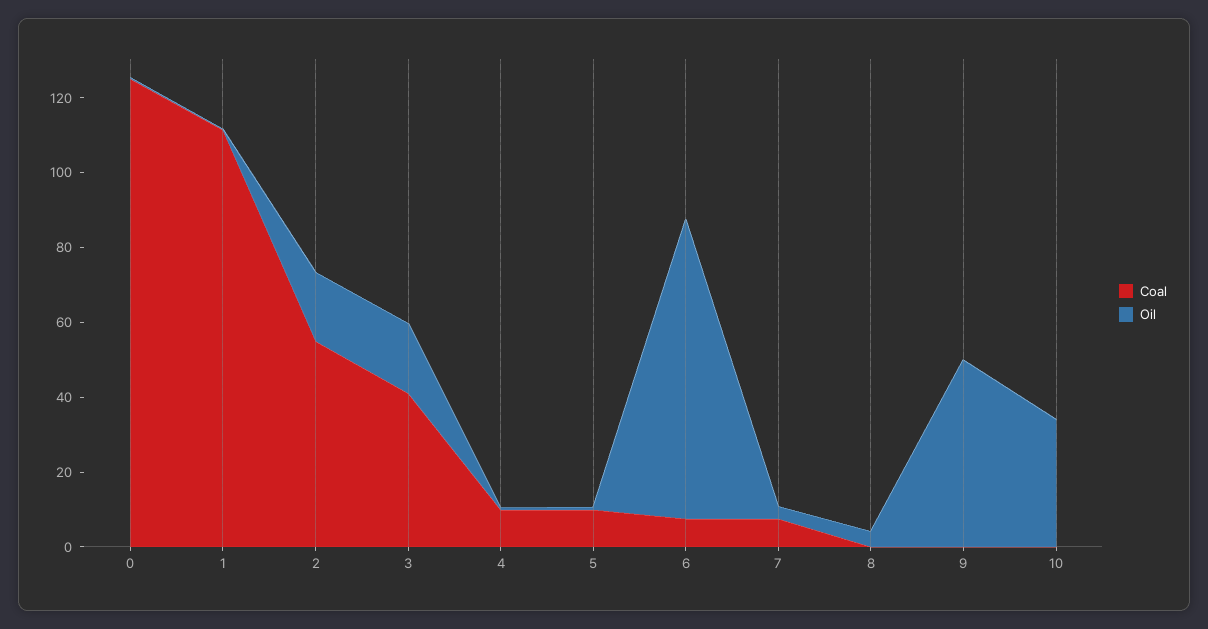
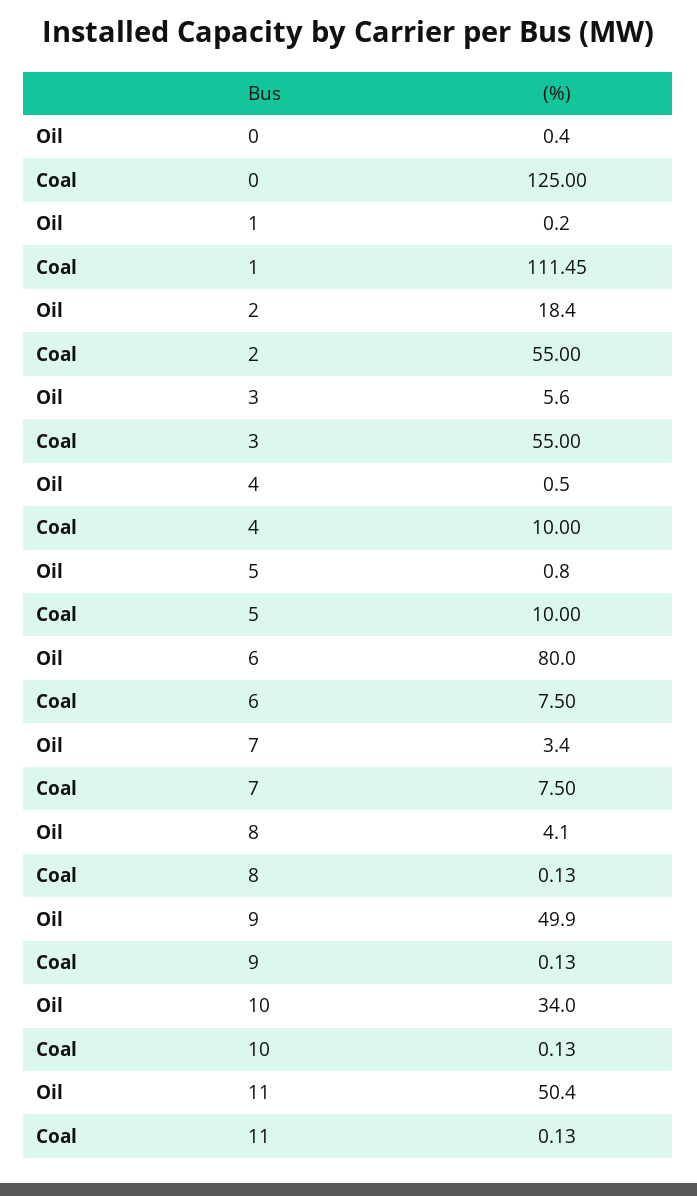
  {
    "Coal": {
      "0": 125,
      "1": 111.45,
      "2": 55,
-     "3": 40,
+     "3": 55,
      "4": 10,
      "5": 10,
      "6": 7.5,
      "7": 7.5,
      "8": 0.13,
      "9": 0.13,
-     "10": 0.13
+     "10": 0.13,
+     "11": 0.13
    },
    "Oil": {
      "0": 0.4,
      "1": 0.2,
      "2": 18.4,
-     "3": 20,
+     "3": 5.6,
      "4": 0.5,
      "5": 0.8,
      "6": 80,
      "7": 3.4,
      "8": 4.1,
      "9": 49.9,
-     "10": 34
+     "10": 34,
+     "11": 50.4
    }
  }

